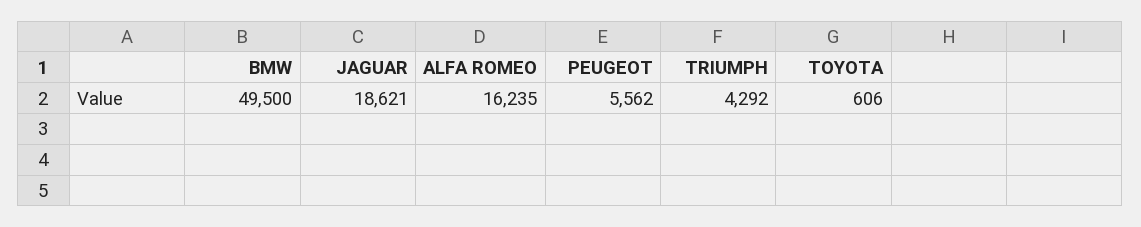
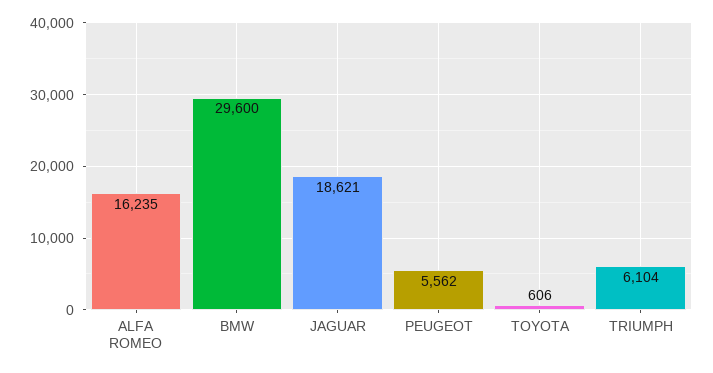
  {
-   "BMW": 49500,
+   "BMW": 29600,
    "JAGUAR": 18621,
    "ALFA ROMEO": 16235,
    "PEUGEOT": 5562,
-   "TRIUMPH": 4292,
+   "TRIUMPH": 6104,
    "TOYOTA": 606
  }

